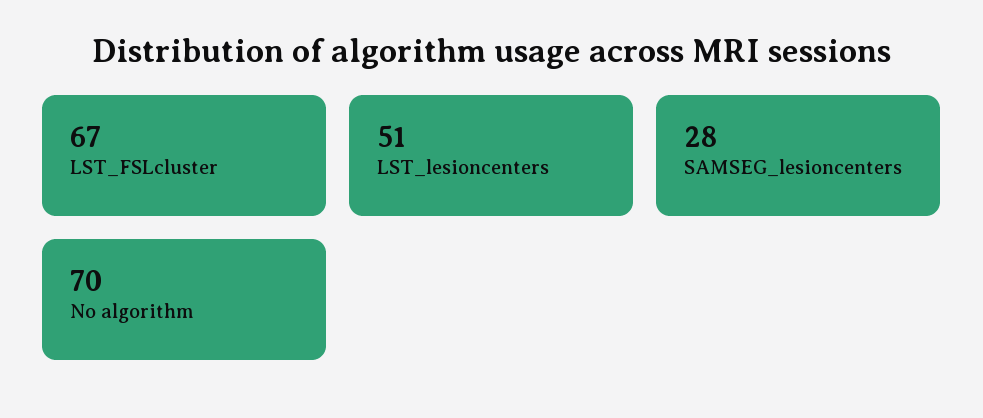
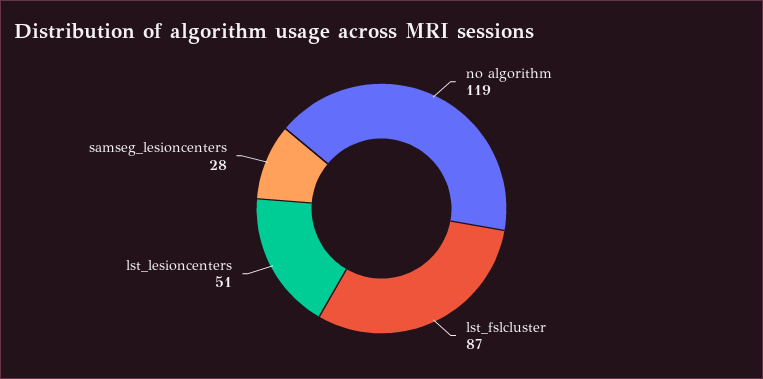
  {
-   "LST_FSLcluster": 67,
+   "LST_FSLcluster": 87,
    "LST_lesioncenters": 51,
    "SAMSEG_lesioncenters": 28,
-   "No algorithm": 70
+   "No algorithm": 119
  }

